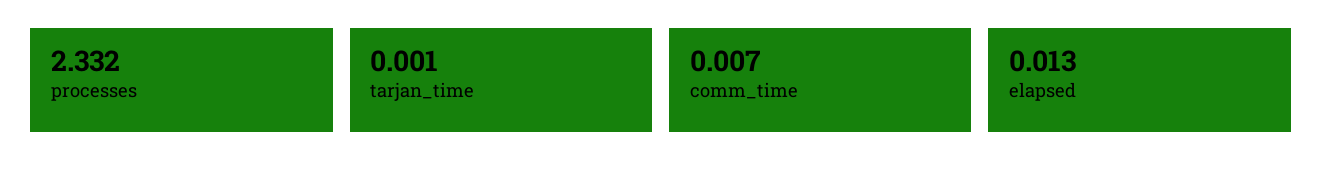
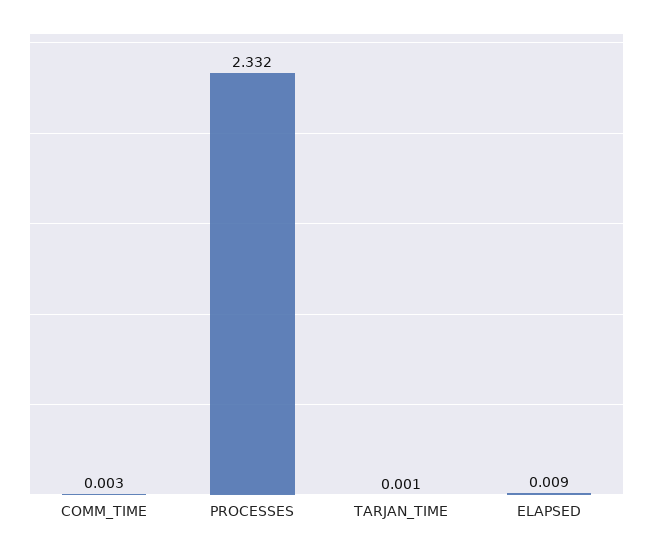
  {
    "processes": 2.332,
    "tarjan_time": 0.001,
-   "comm_time": 0.007,
+   "comm_time": 0.003,
-   "elapsed": 0.013
+   "elapsed": 0.009
  }

